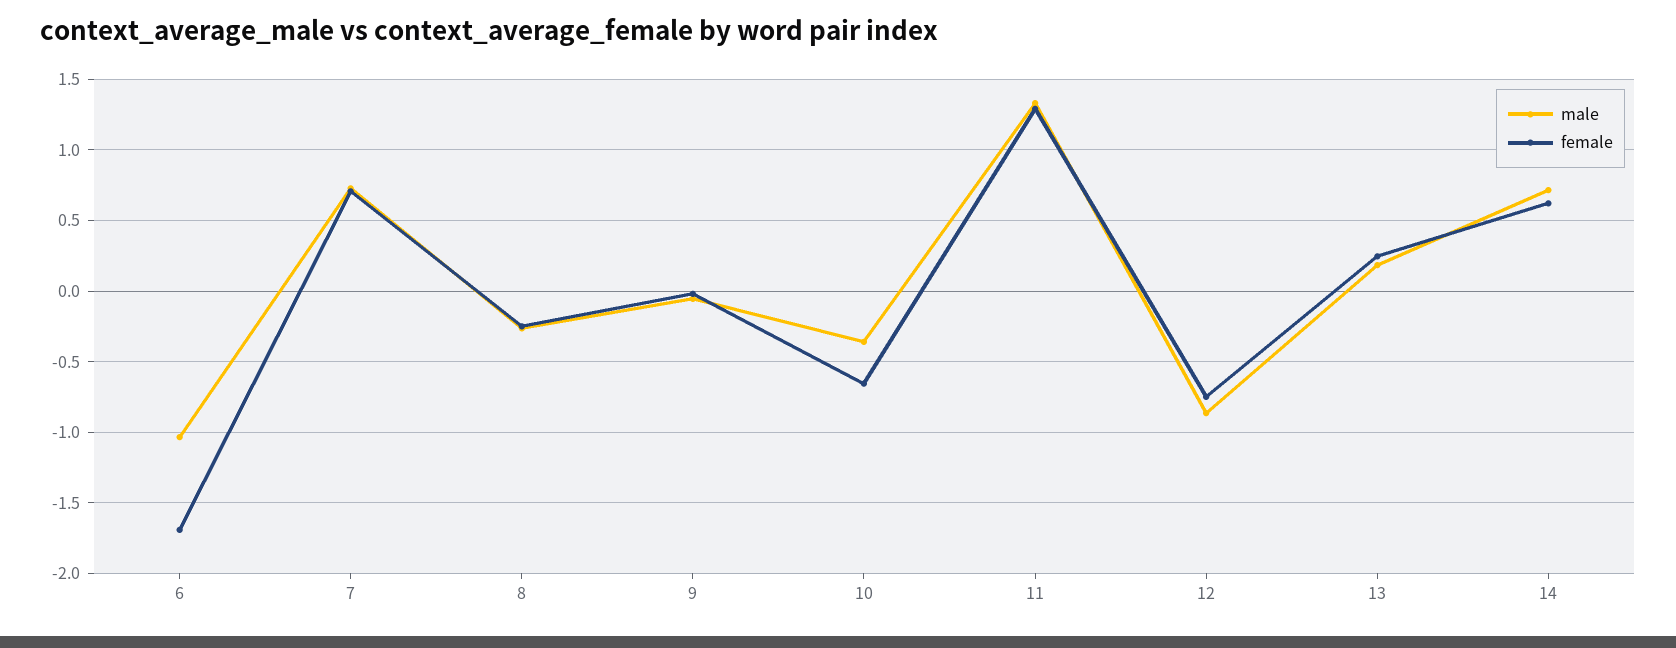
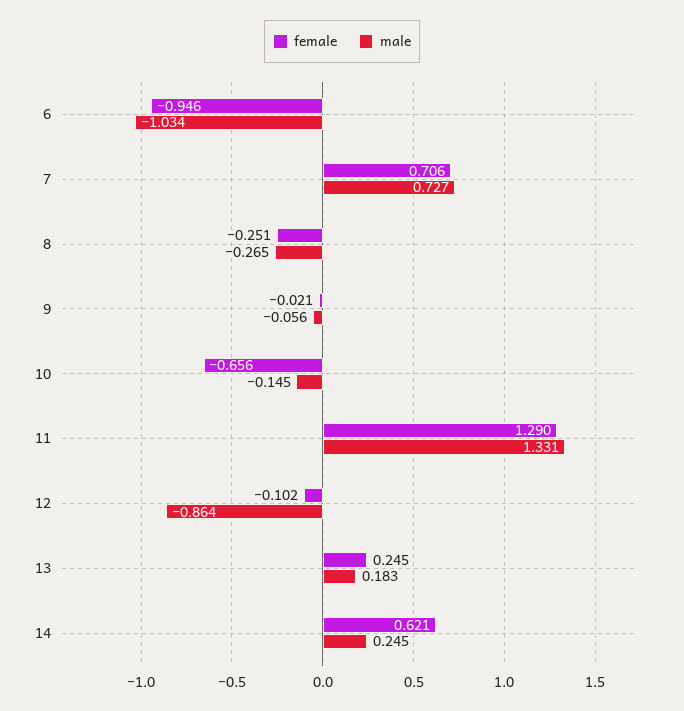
  {
    "male": {
      "6": -1.034,
      "7": 0.727,
      "8": -0.265,
      "9": -0.056,
-     "10": -0.35,
+     "10": -0.145,
      "11": 1.331,
      "12": -0.864,
      "13": 0.183,
-     "14": 0.7
+     "14": 0.245
    },
    "female": {
-     "6": -1.7,
+     "6": -0.946,
      "7": 0.706,
      "8": -0.251,
      "9": -0.021,
      "10": -0.656,
      "11": 1.29,
-     "12": -0.75,
+     "12": -0.102,
      "13": 0.245,
      "14": 0.621
    }
  }

